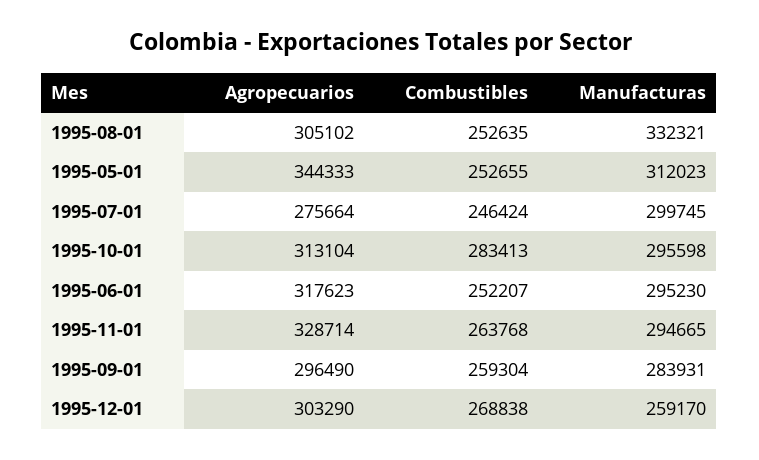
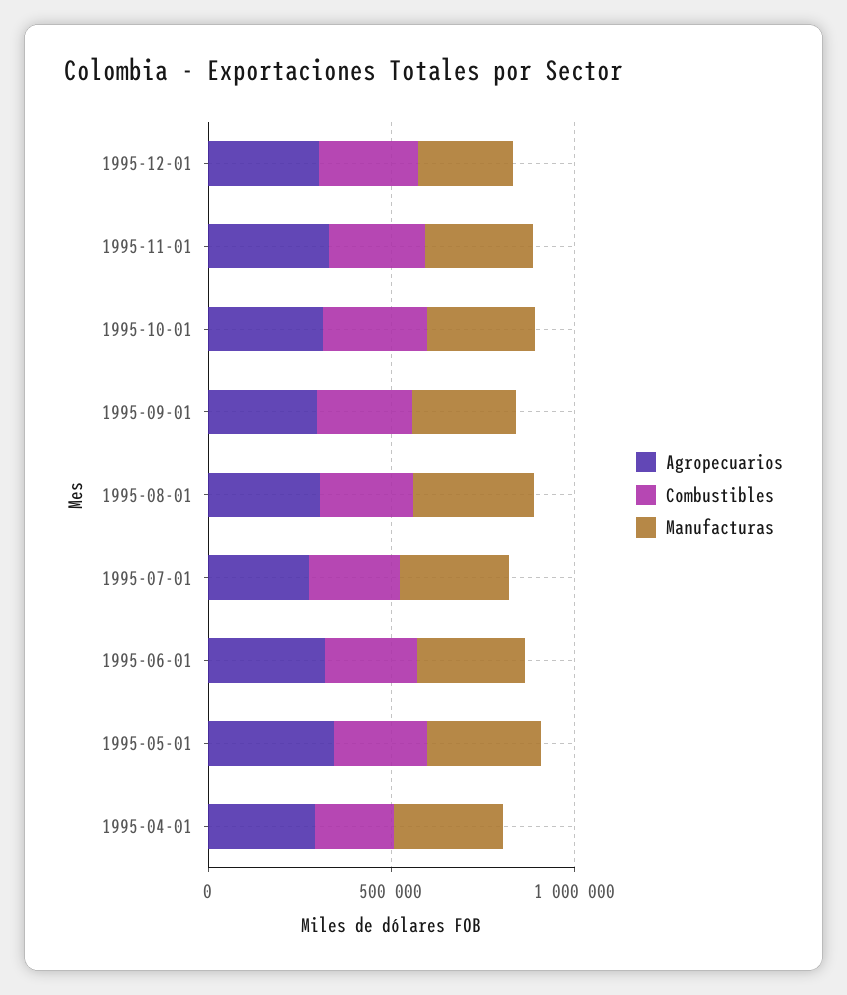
  {
    "Agropecuarios": {
      "1995-08-01": 305102,
      "1995-05-01": 344333,
      "1995-07-01": 275664,
      "1995-10-01": 313104,
      "1995-06-01": 317623,
      "1995-11-01": 328714,
      "1995-09-01": 296490,
-     "1995-12-01": 303290
+     "1995-12-01": 303290,
+     "1995-04-01": 300000
    },
    "Combustibles": {
      "1995-08-01": 252635,
      "1995-05-01": 252655,
      "1995-07-01": 246424,
      "1995-10-01": 283413,
      "1995-06-01": 252207,
      "1995-11-01": 263768,
      "1995-09-01": 259304,
-     "1995-12-01": 268838
+     "1995-12-01": 268838,
+     "1995-04-01": 200000
    },
    "Manufacturas": {
      "1995-08-01": 332321,
      "1995-05-01": 312023,
      "1995-07-01": 299745,
      "1995-10-01": 295598,
      "1995-06-01": 295230,
      "1995-11-01": 294665,
      "1995-09-01": 283931,
-     "1995-12-01": 259170
+     "1995-12-01": 259170,
+     "1995-04-01": 300000
    }
  }

